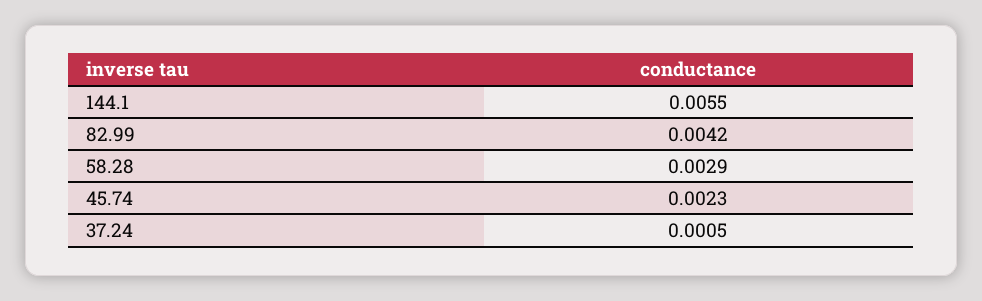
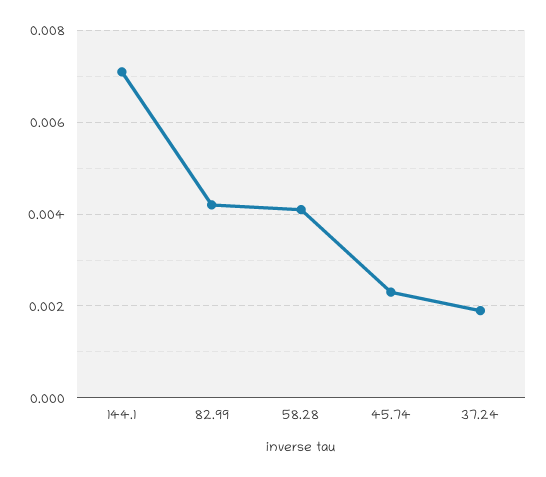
  {
-   "144.1": 0.0055,
+   "144.1": 0.007,
    "82.99": 0.0042,
-   "58.28": 0.0029,
+   "58.28": 0.004,
    "45.74": 0.0023,
-   "37.24": 0.0005
+   "37.24": 0.002
  }

